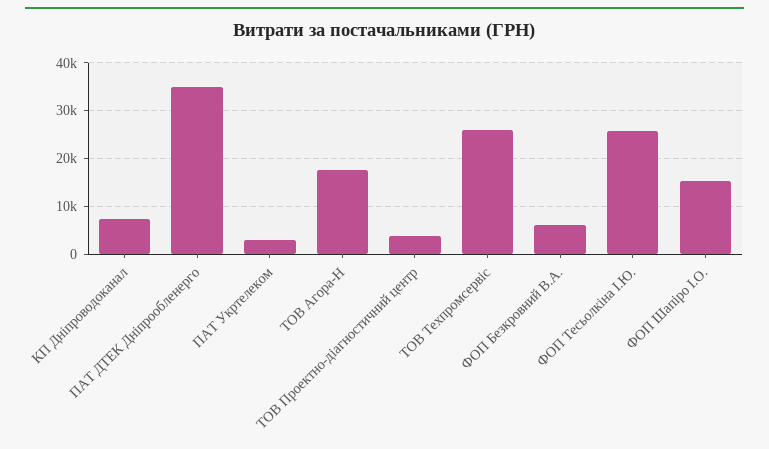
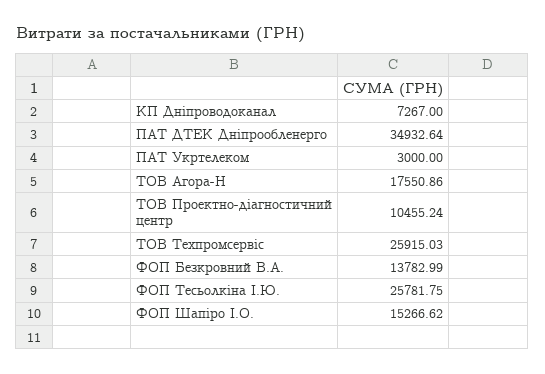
  {
    "КП Дніпроводоканал": 7267,
    "ПАТ ДТЕК Дніпрообленерго": 34932.64,
    "ПАТ Укртелеком": 3000,
    "ТОВ Агора-Н": 17550.86,
-   "ТОВ Проектно-діагностичний центр": 4000,
+   "ТОВ Проектно-діагностичний центр": 10455.24,
    "ТОВ Техпромсервіс": 25915.03,
-   "ФОП Безкровний В.А.": 6000,
+   "ФОП Безкровний В.А.": 13782.99,
    "ФОП Тесьолкіна І.Ю.": 25781.75,
    "ФОП Шапіро І.О.": 15266.62
  }

